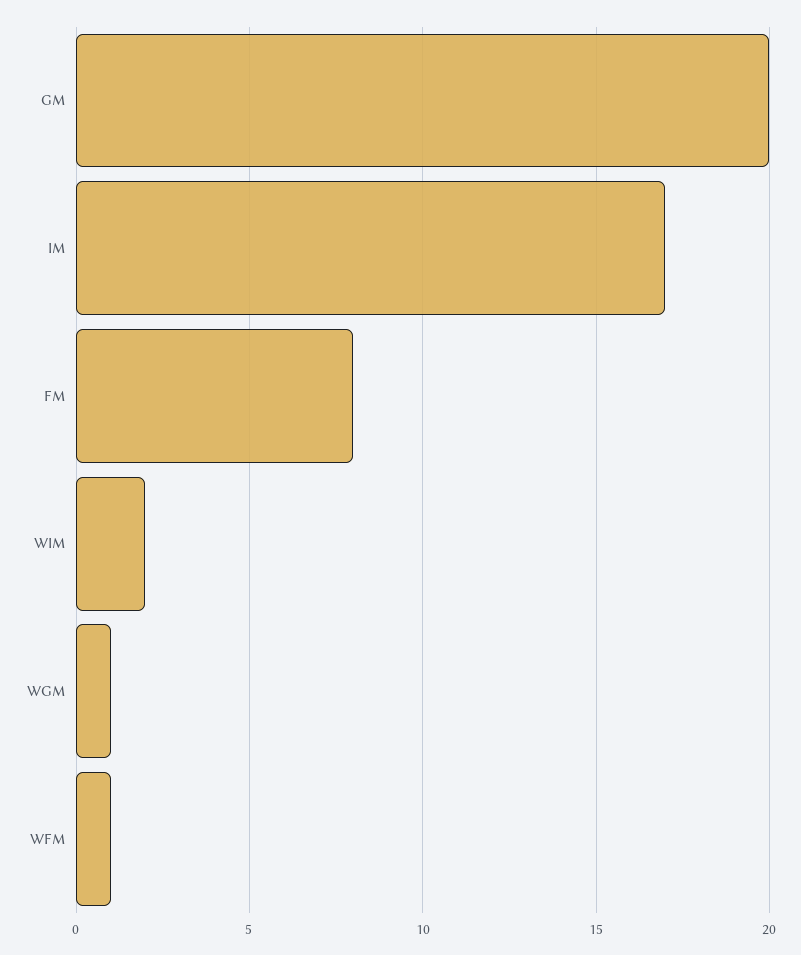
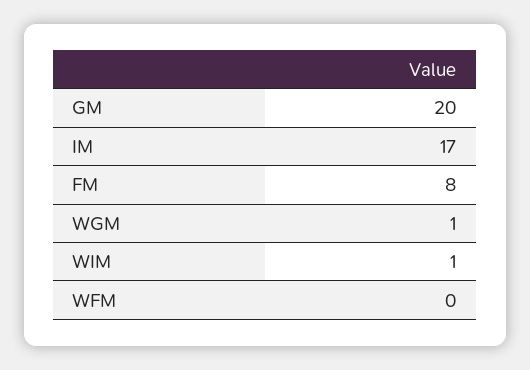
  {
    "GM": 20,
    "IM": 17,
    "FM": 8,
-   "WIM": 2,
+   "WIM": 1,
    "WGM": 1,
-   "WFM": 1
+   "WFM": 0
  }

